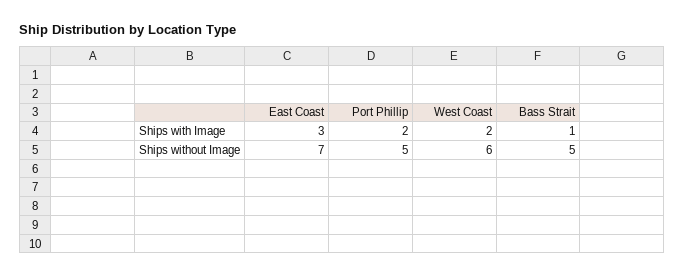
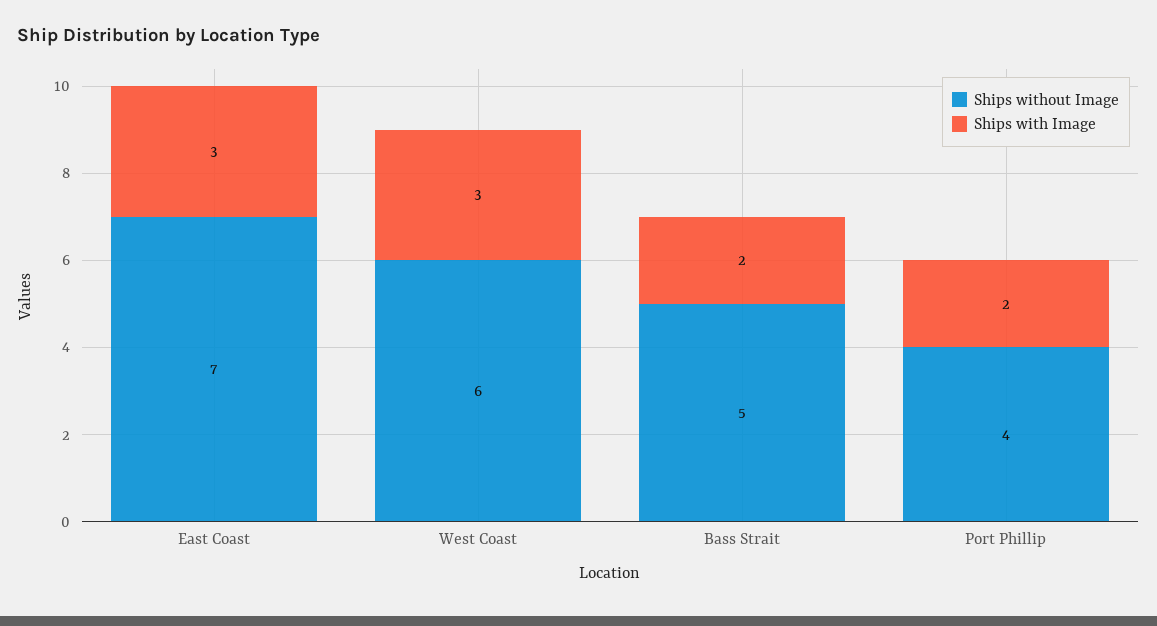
  {
    "Ships with Image": {
      "East Coast": 3,
      "Port Phillip": 2,
-     "West Coast": 2,
+     "West Coast": 3,
-     "Bass Strait": 1
+     "Bass Strait": 2
    },
    "Ships without Image": {
      "East Coast": 7,
-     "Port Phillip": 5,
+     "Port Phillip": 4,
      "West Coast": 6,
      "Bass Strait": 5
    }
  }

